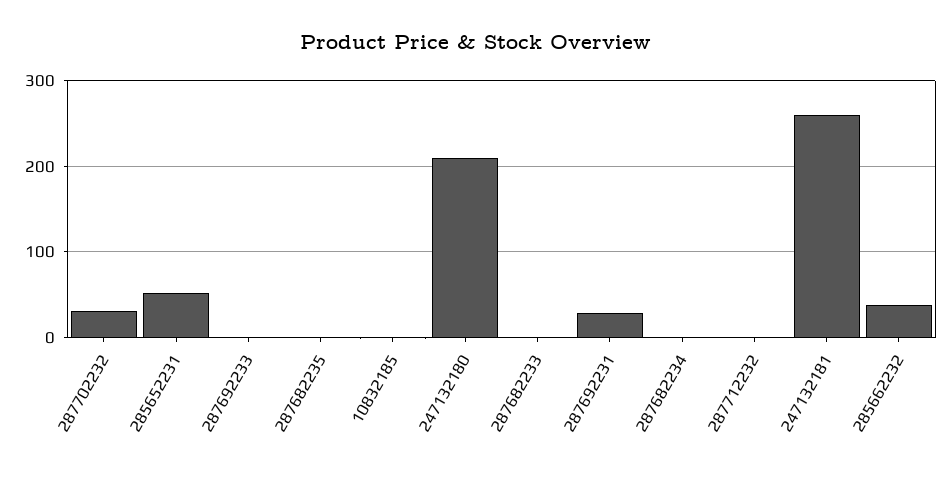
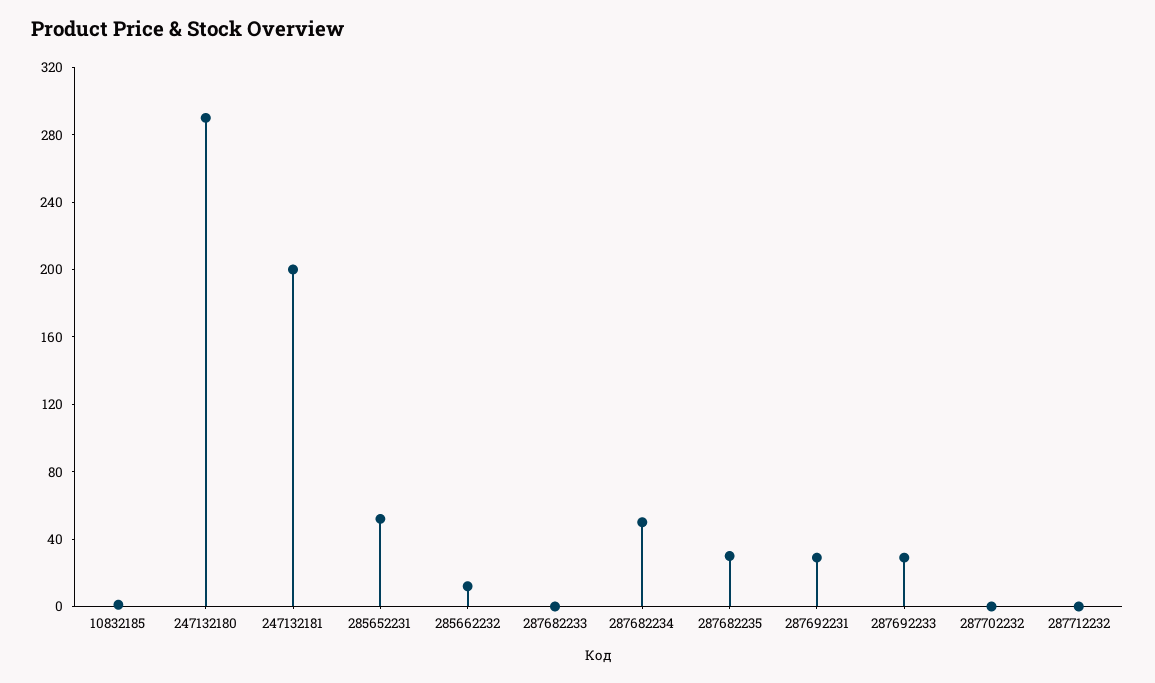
  {
-   "287702232": 30,
+   "287702232": 0,
    "285652231": 50,
-   "287692233": 0,
+   "287692233": 30,
-   "287682235": 0,
+   "287682235": 30,
    "10832185": 0,
-   "247132180": 210,
+   "247132180": 290,
    "287682233": 0,
    "287692231": 30,
-   "287682234": 0,
+   "287682234": 50,
    "287712232": 0,
-   "247132181": 260,
+   "247132181": 200,
-   "285662232": 40
+   "285662232": 10
  }

